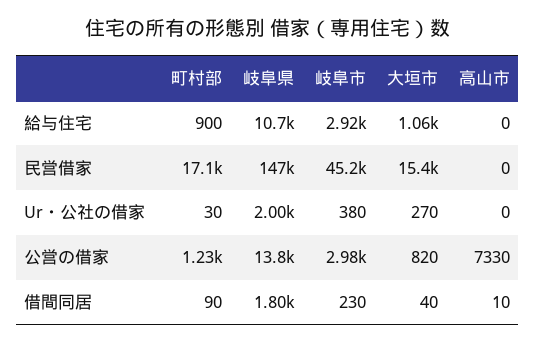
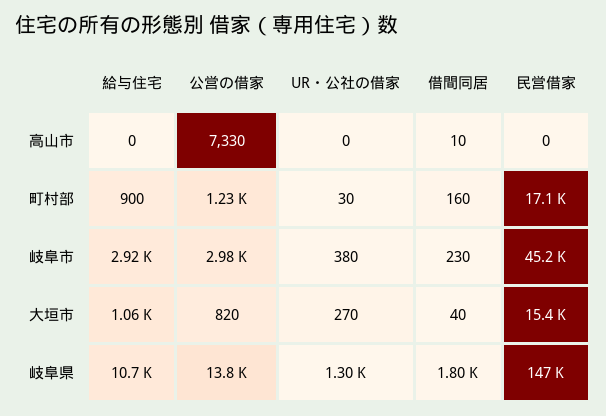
  {
    "町村部": {
      "給与住宅": 900,
      "民営借家": 17100,
      "Ur・公社の借家": 30,
      "公営の借家": 1230,
-     "借間同居": 90
+     "借間同居": 160
    },
    "岐阜県": {
      "給与住宅": 10700,
      "民営借家": 147000,
-     "Ur・公社の借家": 2000,
+     "Ur・公社の借家": 1300,
      "公営の借家": 13800,
      "借間同居": 1800
    },
    "岐阜市": {
      "給与住宅": 2920,
      "民営借家": 45200,
      "Ur・公社の借家": 380,
      "公営の借家": 2980,
      "借間同居": 230
    },
    "大垣市": {
      "給与住宅": 1060,
      "民営借家": 15400,
      "Ur・公社の借家": 270,
      "公営の借家": 820,
      "借間同居": 40
    },
    "高山市": {
      "給与住宅": 0,
      "民営借家": 0,
      "Ur・公社の借家": 0,
      "公営の借家": 7330,
      "借間同居": 10
    }
  }

